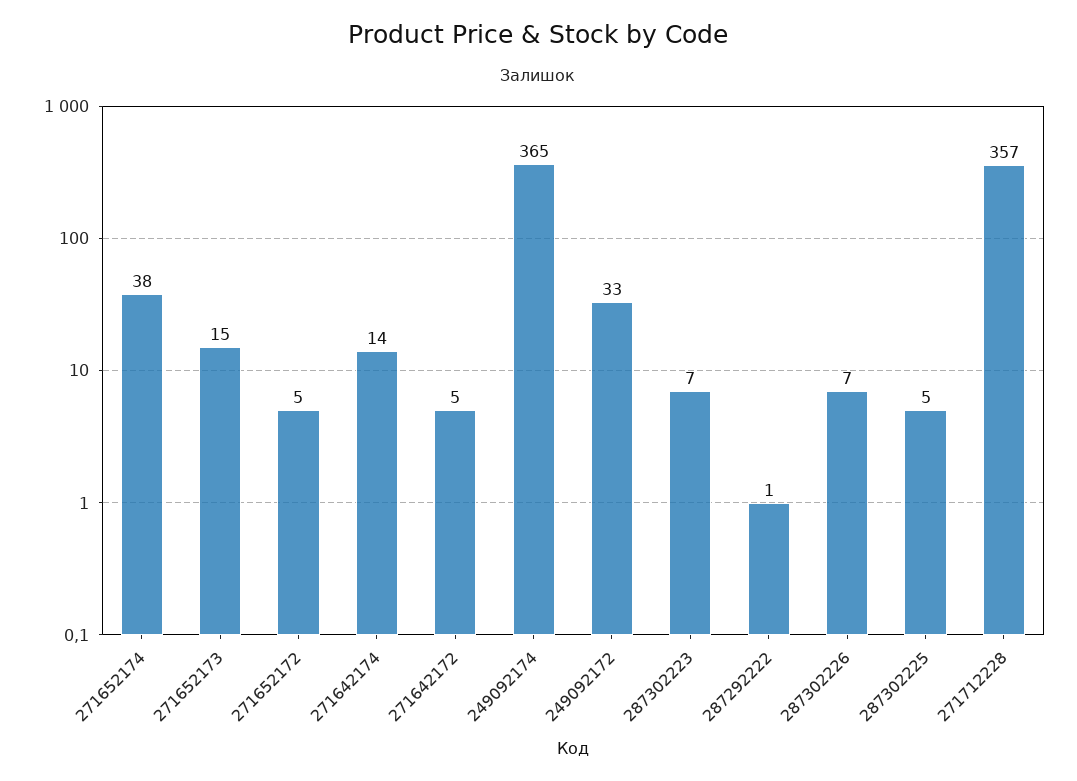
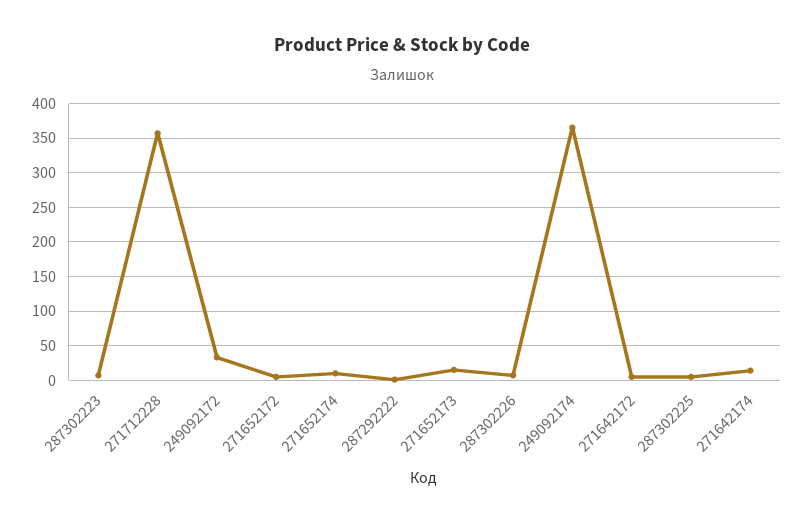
  {
-   "271652174": 38,
+   "271652174": 10,
    "271652173": 15,
    "271652172": 5,
    "271642174": 14,
    "271642172": 5,
    "249092174": 365,
    "249092172": 33,
    "287302223": 7,
    "287292222": 1,
    "287302226": 7,
    "287302225": 5,
    "271712228": 357
  }

